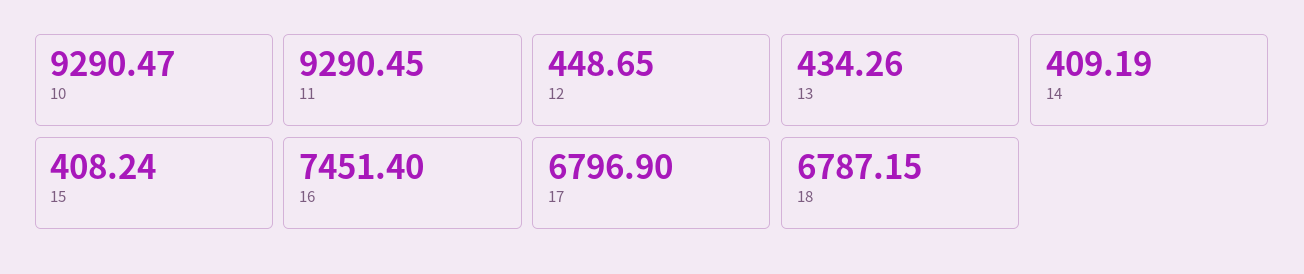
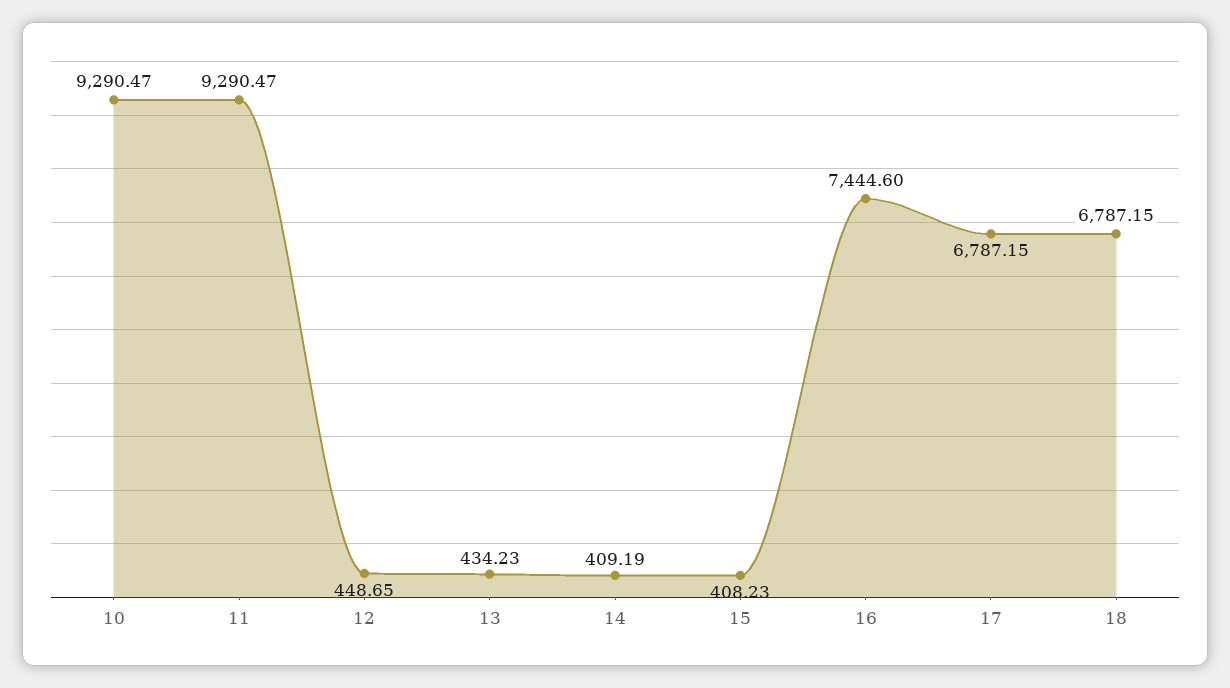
  {
    "10": 9290.47,
-   "11": 9290.45,
+   "11": 9290.47,
    "12": 448.65,
-   "13": 434.26,
+   "13": 434.23,
    "14": 409.19,
-   "15": 408.24,
+   "15": 408.23,
-   "16": 7451.4,
+   "16": 7444.6,
-   "17": 6796.9,
+   "17": 6787.15,
    "18": 6787.15
  }

